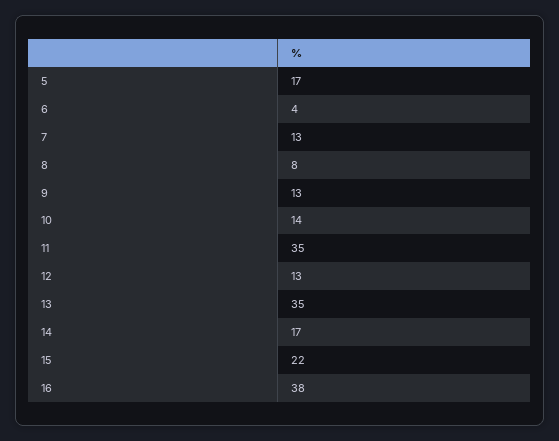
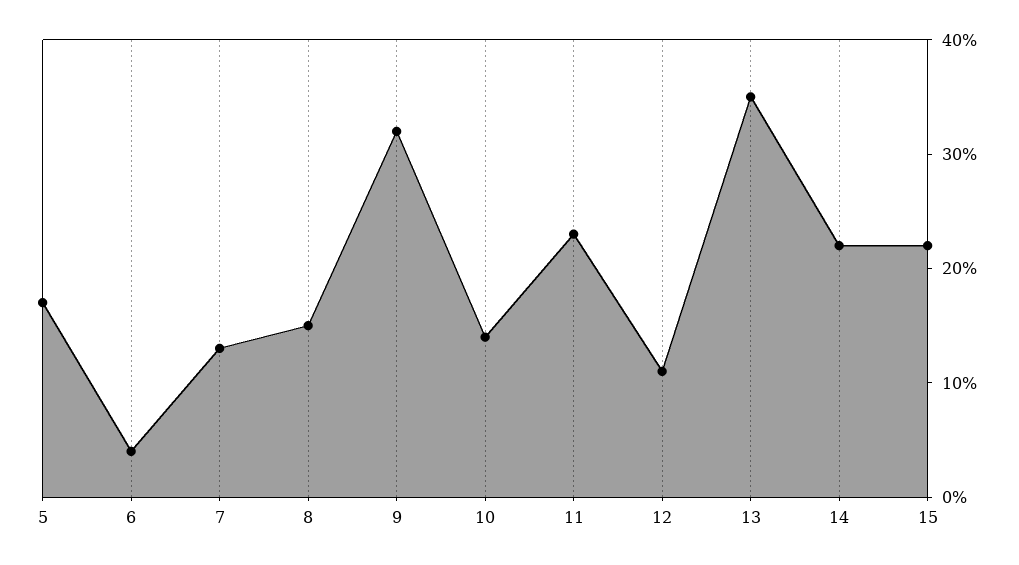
  {
    "5": 17,
    "6": 4,
    "7": 13,
-   "8": 8,
+   "8": 15,
-   "9": 13,
+   "9": 32,
    "10": 14,
-   "11": 35,
+   "11": 23,
-   "12": 13,
+   "12": 11,
    "13": 35,
-   "14": 17,
+   "14": 22,
-   "15": 22,
+   "15": 22
-   "16": 38
  }

